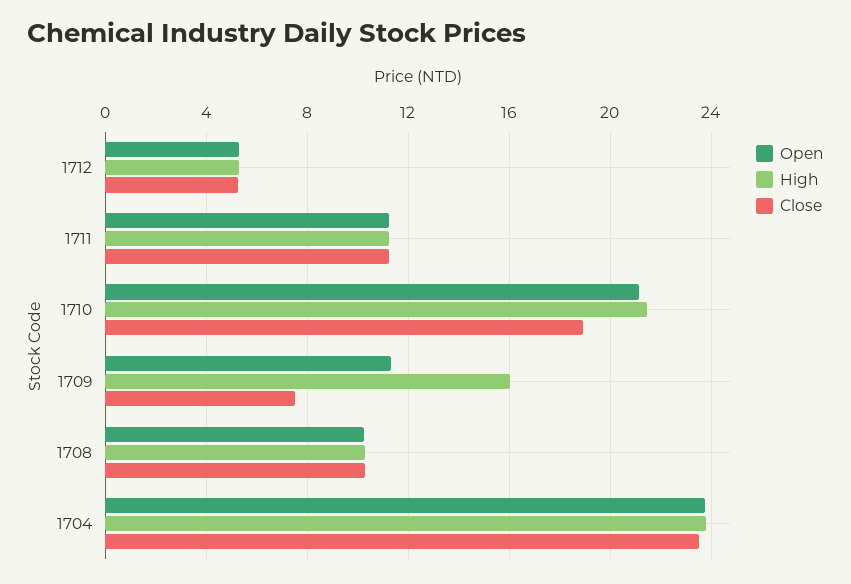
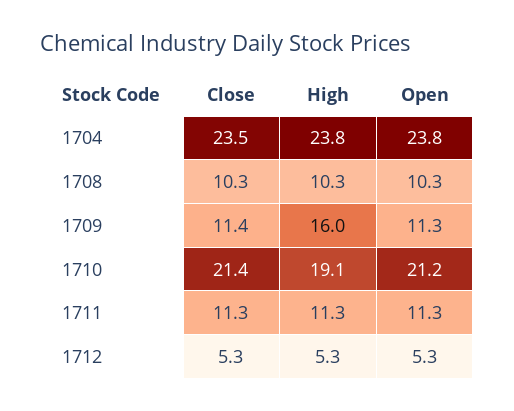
  {
    "Open": {
      "1712": 5.3,
      "1711": 11.3,
      "1710": 21.2,
      "1709": 11.3,
      "1708": 10.3,
      "1704": 23.8
    },
    "High": {
      "1712": 5.3,
      "1711": 11.3,
-     "1710": 21.5,
+     "1710": 19.1,
      "1709": 16,
      "1708": 10.3,
      "1704": 23.8
    },
    "Close": {
      "1712": 5.3,
      "1711": 11.3,
-     "1710": 19,
+     "1710": 21.4,
-     "1709": 7.5,
+     "1709": 11.4,
      "1708": 10.3,
      "1704": 23.5
    }
  }

